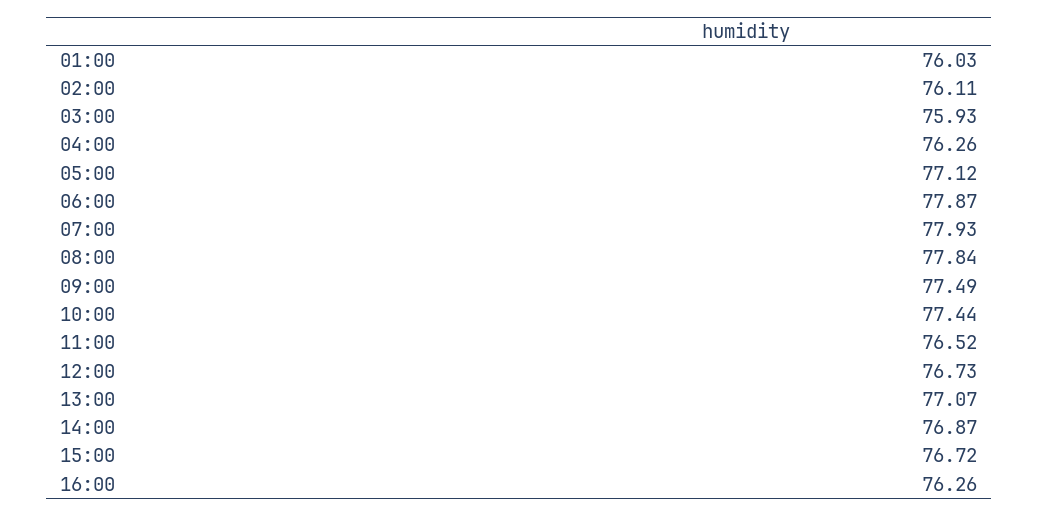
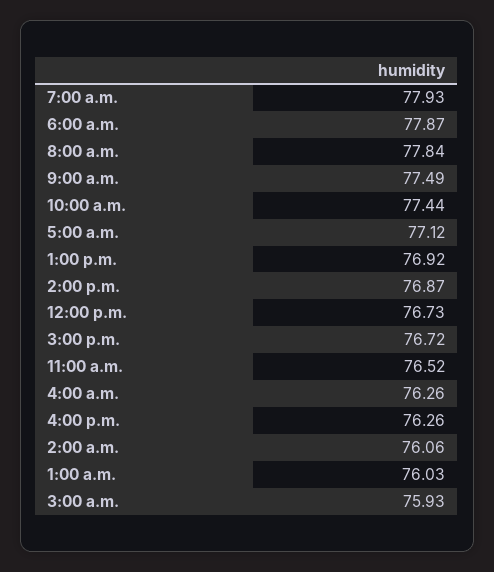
  {
    "01:00": 76.03,
-   "02:00": 76.11,
+   "02:00": 76.06,
    "03:00": 75.93,
    "04:00": 76.26,
    "05:00": 77.12,
    "06:00": 77.87,
    "07:00": 77.93,
    "08:00": 77.84,
    "09:00": 77.49,
    "10:00": 77.44,
    "11:00": 76.52,
    "12:00": 76.73,
-   "13:00": 77.07,
+   "13:00": 76.92,
    "14:00": 76.87,
    "15:00": 76.72,
    "16:00": 76.26
  }

